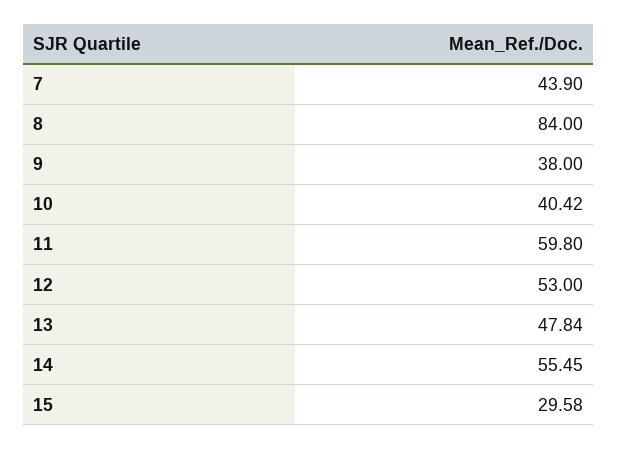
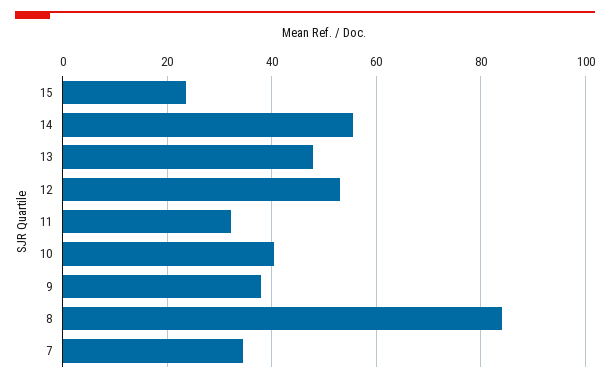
  {
-   "7": 43.9,
+   "7": 34,
    "8": 84,
    "9": 38,
    "10": 40.42,
-   "11": 59.8,
+   "11": 32,
    "12": 53,
    "13": 47.84,
    "14": 55.45,
-   "15": 29.58
+   "15": 24
  }

